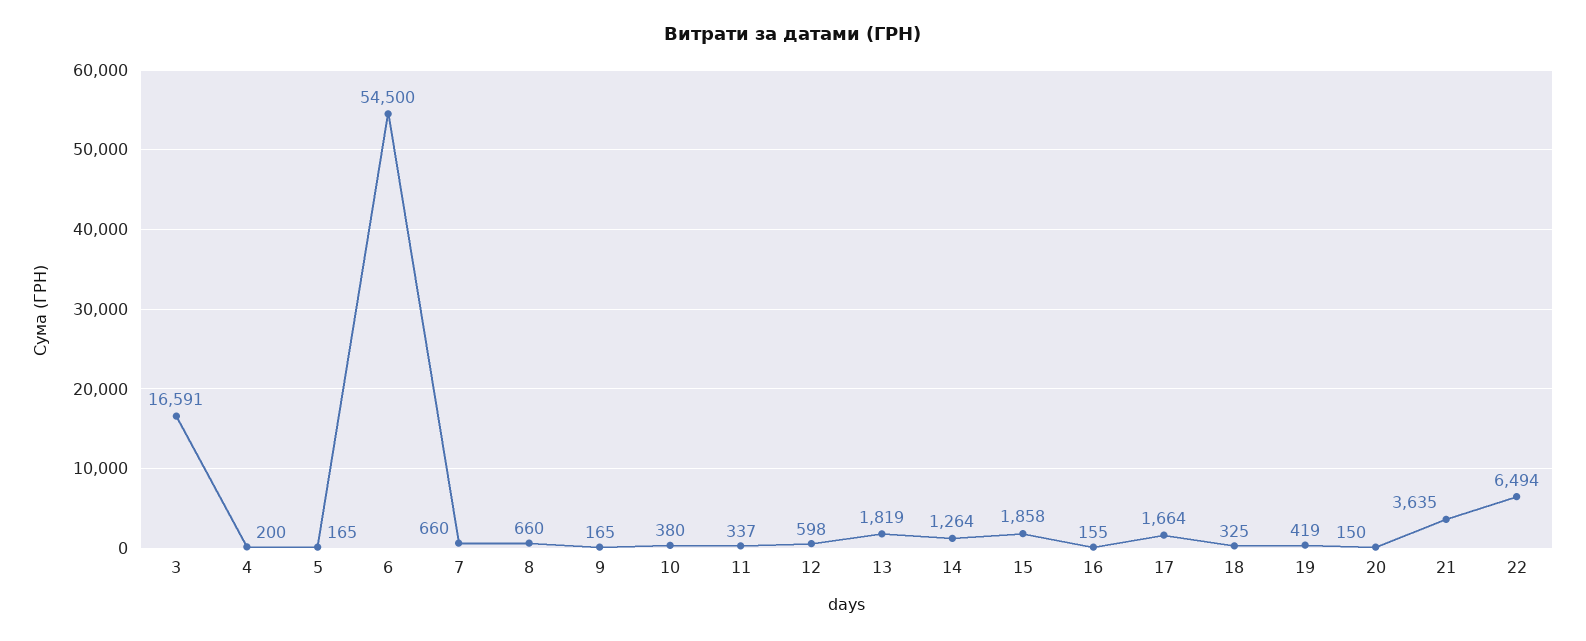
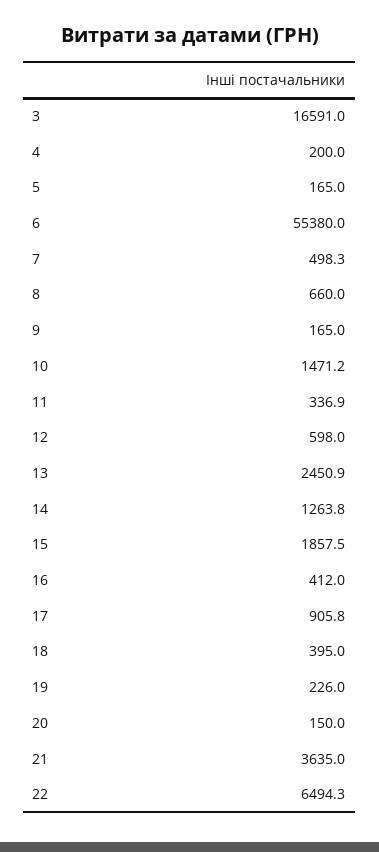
  {
    "3": 16591,
    "4": 200,
    "5": 165,
-   "6": 54500,
+   "6": 55380,
-   "7": 660,
+   "7": 498.3,
    "8": 660,
    "9": 165,
-   "10": 380,
+   "10": 1471.2,
    "11": 336.9,
    "12": 598,
-   "13": 1819,
+   "13": 2450.9,
    "14": 1263.8,
    "15": 1857.5,
-   "16": 155,
+   "16": 412,
-   "17": 1664,
+   "17": 905.8,
-   "18": 325,
+   "18": 395,
-   "19": 419,
+   "19": 226,
    "20": 150,
    "21": 3635,
    "22": 6494.3
  }

